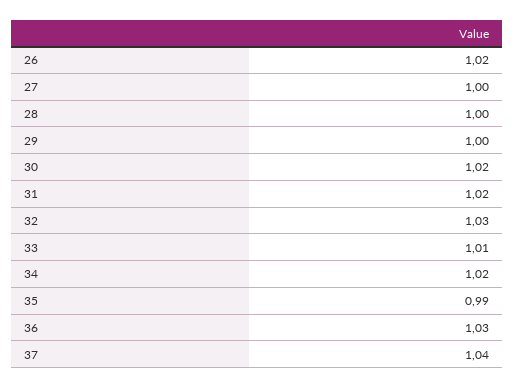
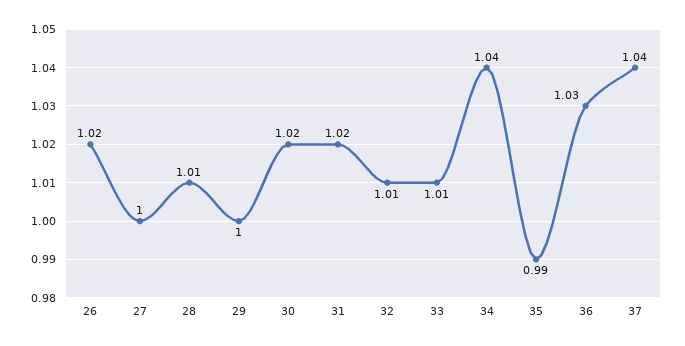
  {
    "26": 1.02,
    "27": 1,
-   "28": 1,
+   "28": 1.01,
    "29": 1,
    "30": 1.02,
    "31": 1.02,
-   "32": 1.03,
+   "32": 1.01,
    "33": 1.01,
-   "34": 1.02,
+   "34": 1.04,
    "35": 0.99,
    "36": 1.03,
    "37": 1.04
  }

